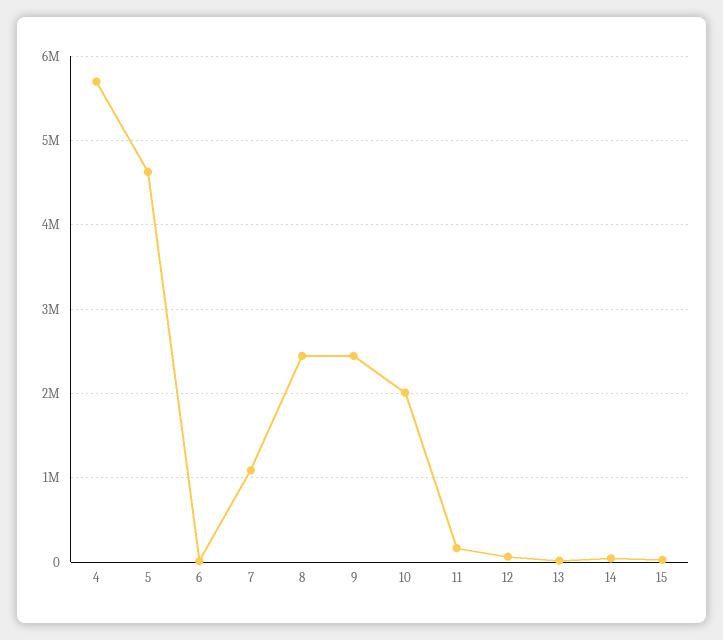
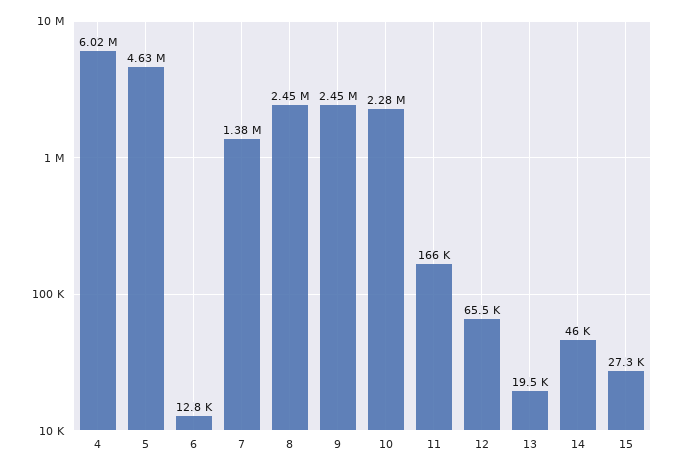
  {
-   "4": 5700000,
+   "4": 6020000,
    "5": 4630000,
    "6": 12800,
-   "7": 1100000,
+   "7": 1380000,
    "8": 2450000,
    "9": 2450000,
-   "10": 2000000,
+   "10": 2280000,
    "11": 166000,
    "12": 65500,
    "13": 19500,
    "14": 46000,
    "15": 27300
  }

